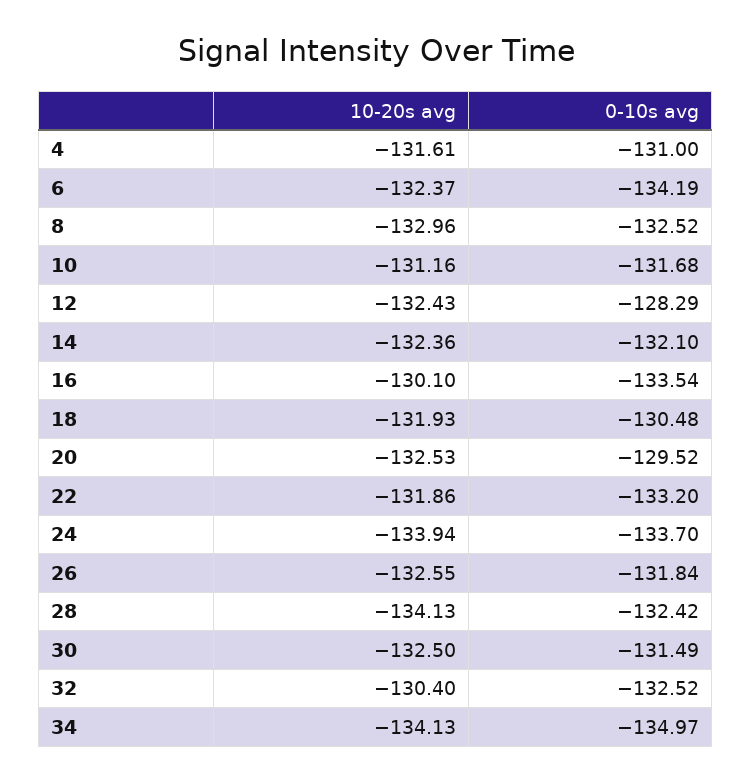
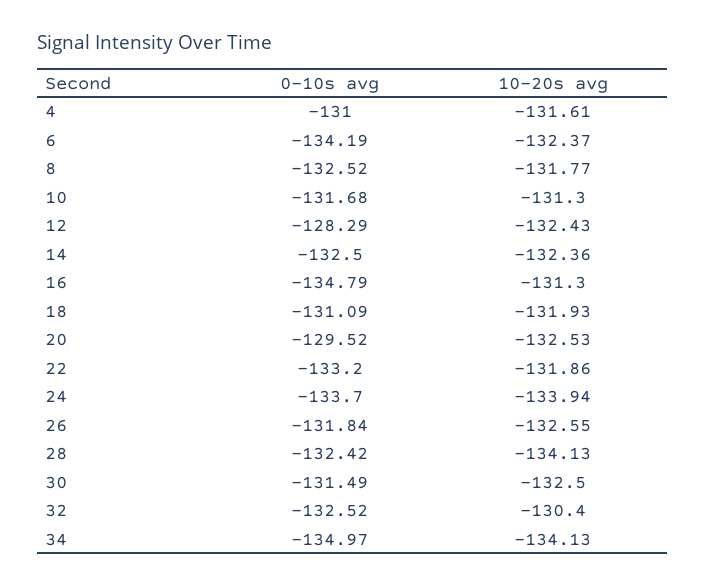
  {
    "10-20s avg": {
      "4": -131.61,
      "6": -132.37,
-     "8": -132.96,
+     "8": -131.77,
-     "10": -131.16,
+     "10": -131.3,
      "12": -132.43,
      "14": -132.36,
-     "16": -130.1,
+     "16": -131.3,
      "18": -131.93,
      "20": -132.53,
      "22": -131.86,
      "24": -133.94,
      "26": -132.55,
      "28": -134.13,
      "30": -132.5,
      "32": -130.4,
      "34": -134.13
    },
    "0-10s avg": {
      "4": -131,
      "6": -134.19,
      "8": -132.52,
      "10": -131.68,
      "12": -128.29,
-     "14": -132.1,
+     "14": -132.5,
-     "16": -133.54,
+     "16": -134.79,
-     "18": -130.48,
+     "18": -131.09,
      "20": -129.52,
      "22": -133.2,
      "24": -133.7,
      "26": -131.84,
      "28": -132.42,
      "30": -131.49,
      "32": -132.52,
      "34": -134.97
    }
  }

